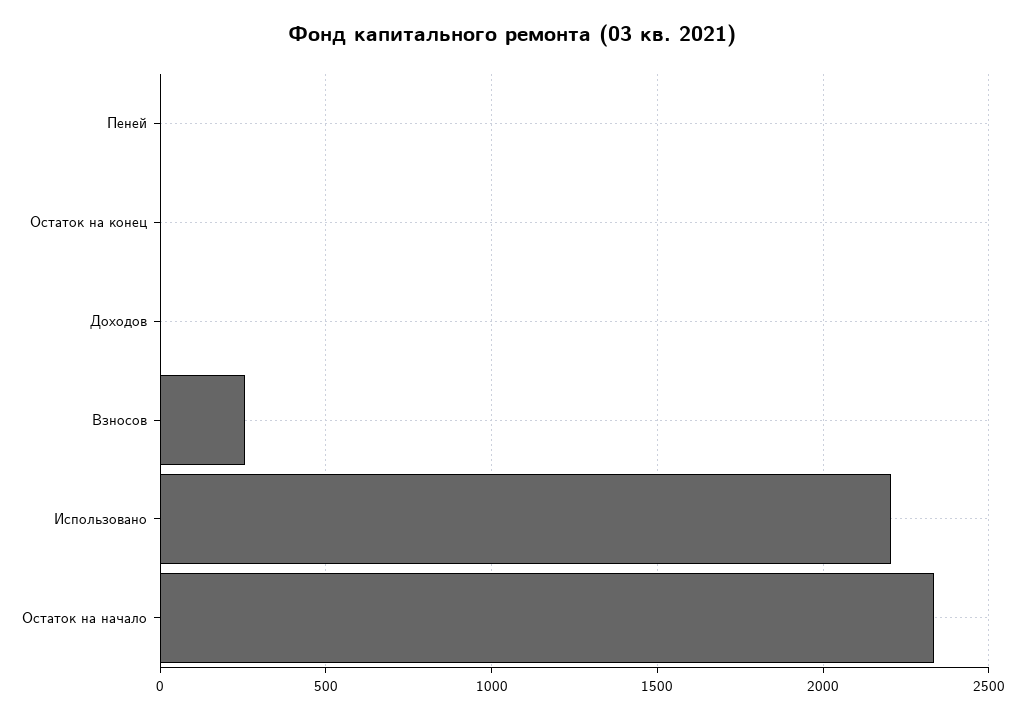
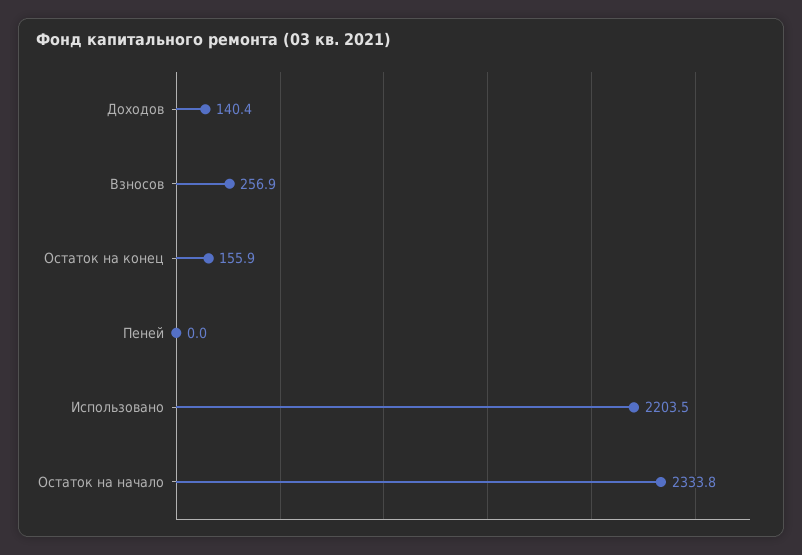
  {
    "Пеней": 0,
-   "Остаток на конец": 0,
+   "Остаток на конец": 155.9,
-   "Доходов": 0,
+   "Доходов": 140.4,
    "Взносов": 256.9,
    "Использовано": 2203.5,
    "Остаток на начало": 2333.8
  }

